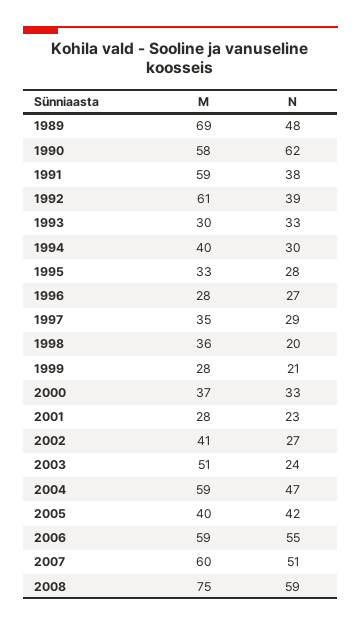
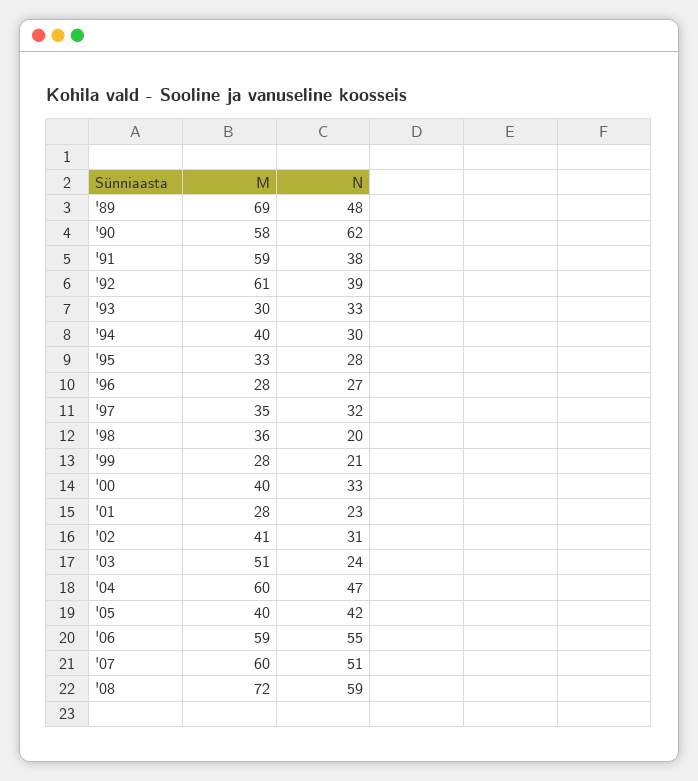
  {
    "M": {
      "1989": 69,
      "1990": 58,
      "1991": 59,
      "1992": 61,
      "1993": 30,
      "1994": 40,
      "1995": 33,
      "1996": 28,
      "1997": 35,
      "1998": 36,
      "1999": 28,
-     "2000": 37,
+     "2000": 40,
      "2001": 28,
      "2002": 41,
      "2003": 51,
-     "2004": 59,
+     "2004": 60,
      "2005": 40,
      "2006": 59,
      "2007": 60,
-     "2008": 75
+     "2008": 72
    },
    "N": {
      "1989": 48,
      "1990": 62,
      "1991": 38,
      "1992": 39,
      "1993": 33,
      "1994": 30,
      "1995": 28,
      "1996": 27,
-     "1997": 29,
+     "1997": 32,
      "1998": 20,
      "1999": 21,
      "2000": 33,
      "2001": 23,
-     "2002": 27,
+     "2002": 31,
      "2003": 24,
      "2004": 47,
      "2005": 42,
      "2006": 55,
      "2007": 51,
      "2008": 59
    }
  }

